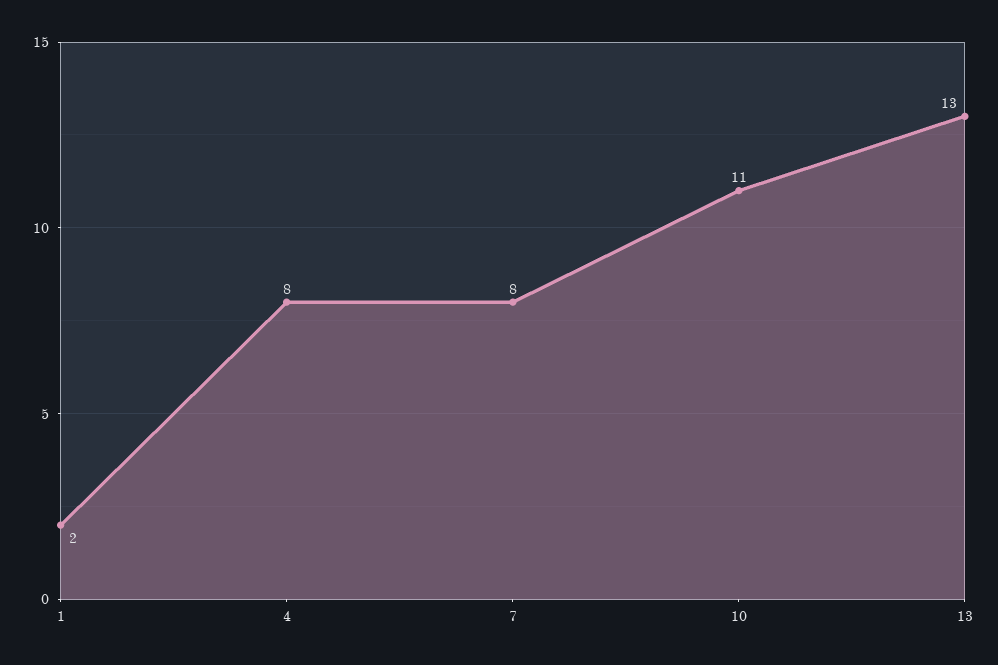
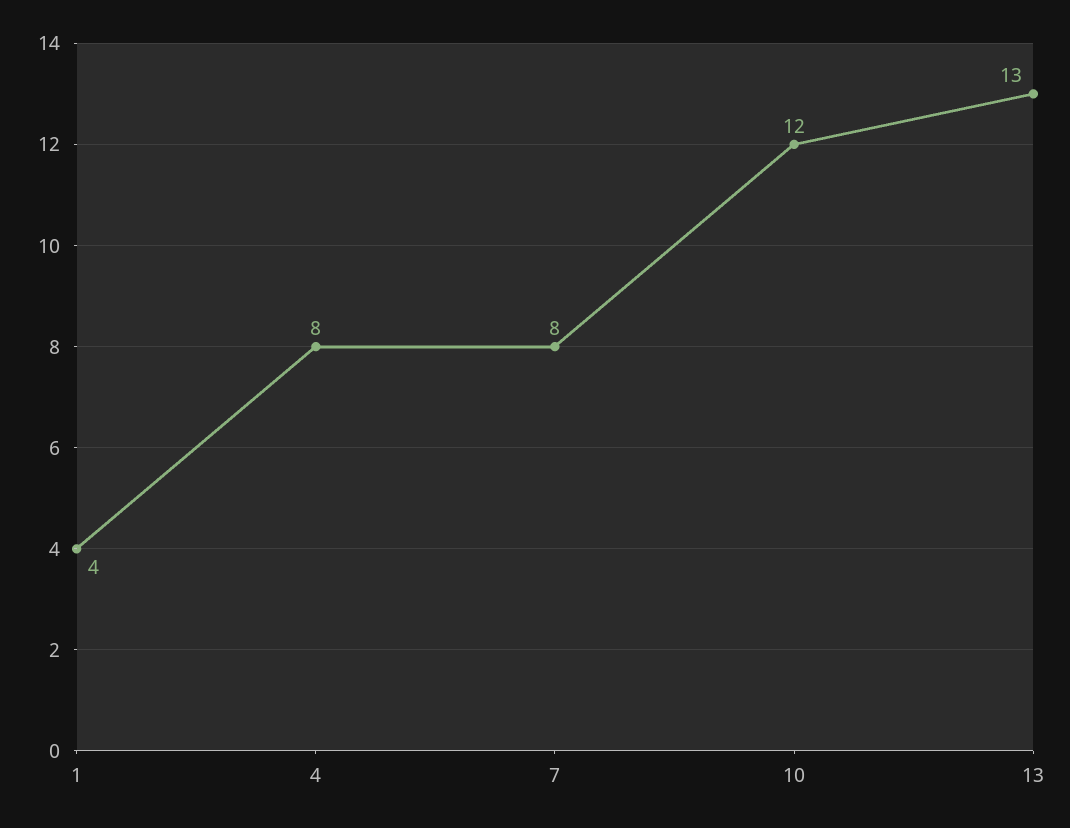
  {
-   "1": 2,
+   "1": 4,
    "4": 8,
    "7": 8,
-   "10": 11,
+   "10": 12,
    "13": 13
  }

